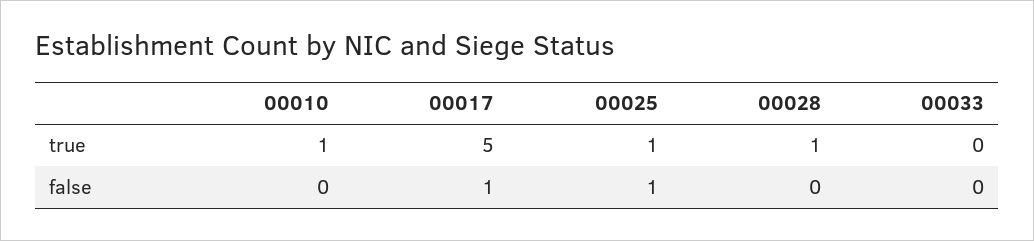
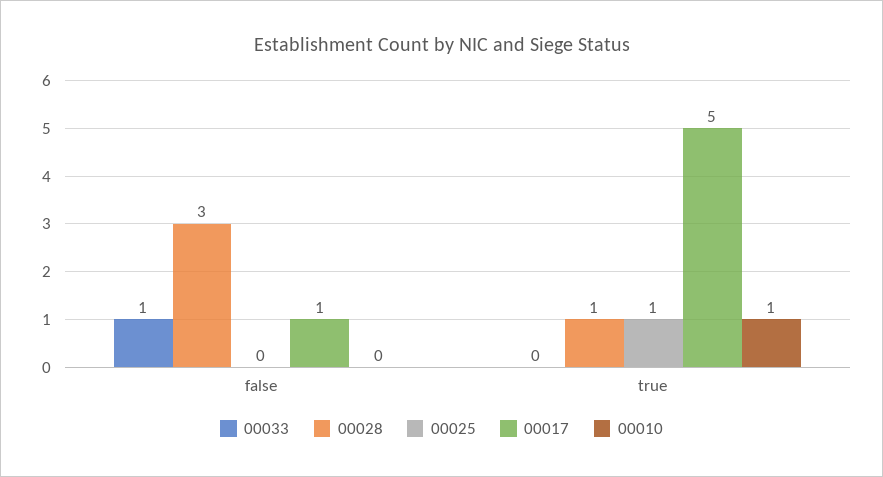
  {
    "00010": {
      "true": 1,
      "false": 0
    },
    "00017": {
      "true": 5,
      "false": 1
    },
    "00025": {
      "true": 1,
-     "false": 1
+     "false": 0
    },
    "00028": {
      "true": 1,
-     "false": 0
+     "false": 3
    },
    "00033": {
      "true": 0,
-     "false": 0
+     "false": 1
    }
  }

